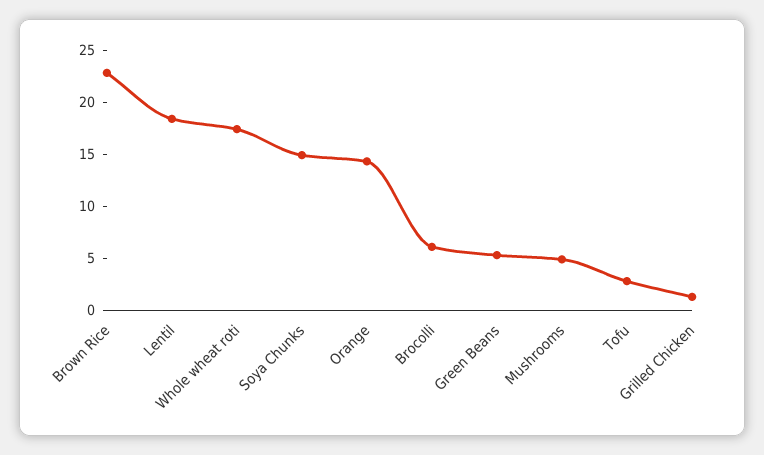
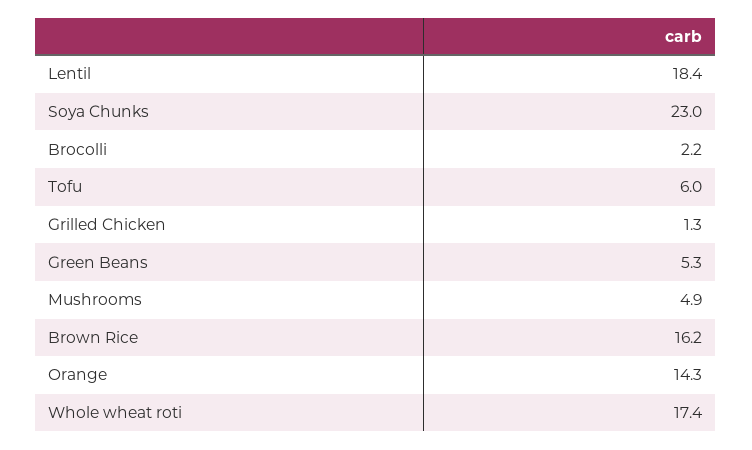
  {
-   "Brown Rice": 23,
+   "Brown Rice": 16.2,
    "Lentil": 18.4,
    "Whole wheat roti": 17.4,
-   "Soya Chunks": 15,
+   "Soya Chunks": 23,
    "Orange": 14.3,
-   "Brocolli": 6,
+   "Brocolli": 2.2,
    "Green Beans": 5.3,
    "Mushrooms": 4.9,
-   "Tofu": 3,
+   "Tofu": 6,
    "Grilled Chicken": 1.3
  }

